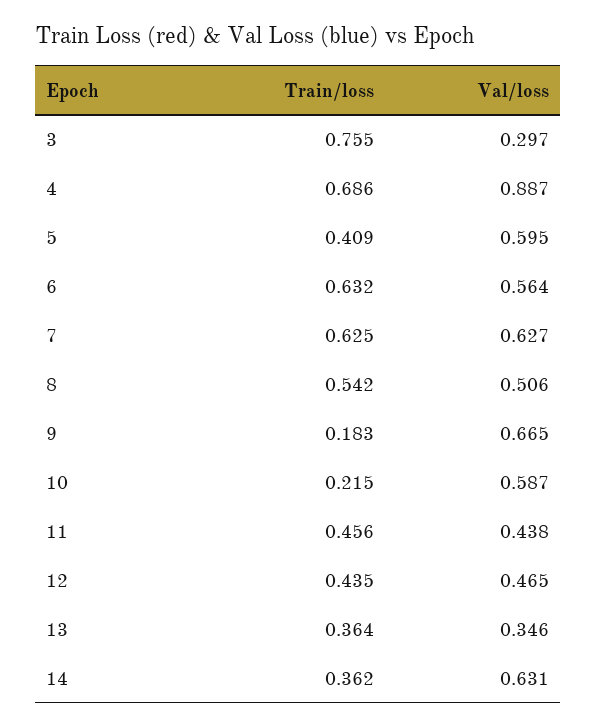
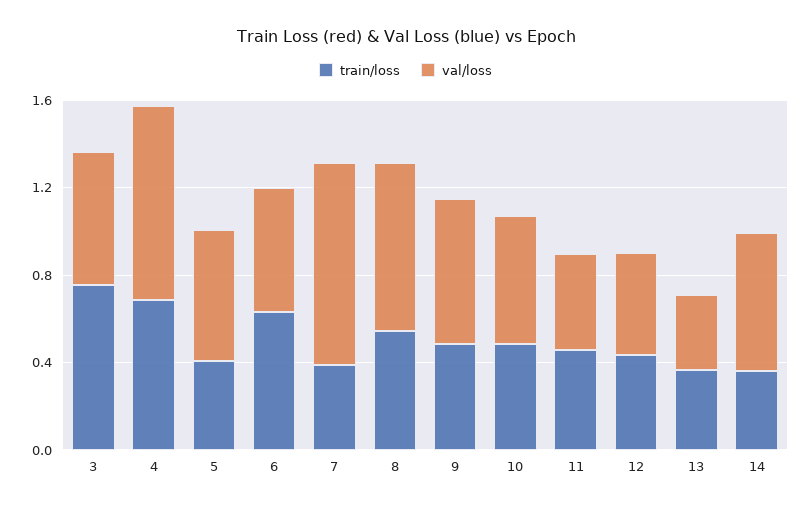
  {
    "Train/loss": {
      "3": 0.755,
      "4": 0.686,
      "5": 0.409,
      "6": 0.632,
-     "7": 0.625,
+     "7": 0.4,
      "8": 0.542,
-     "9": 0.183,
+     "9": 0.5,
-     "10": 0.215,
+     "10": 0.5,
      "11": 0.456,
      "12": 0.435,
      "13": 0.364,
      "14": 0.362
    },
    "Val/loss": {
-     "3": 0.297,
+     "3": 0.6,
      "4": 0.887,
      "5": 0.595,
      "6": 0.564,
-     "7": 0.627,
+     "7": 0.9,
-     "8": 0.506,
+     "8": 0.8,
      "9": 0.665,
      "10": 0.587,
      "11": 0.438,
      "12": 0.465,
      "13": 0.346,
      "14": 0.631
    }
  }

